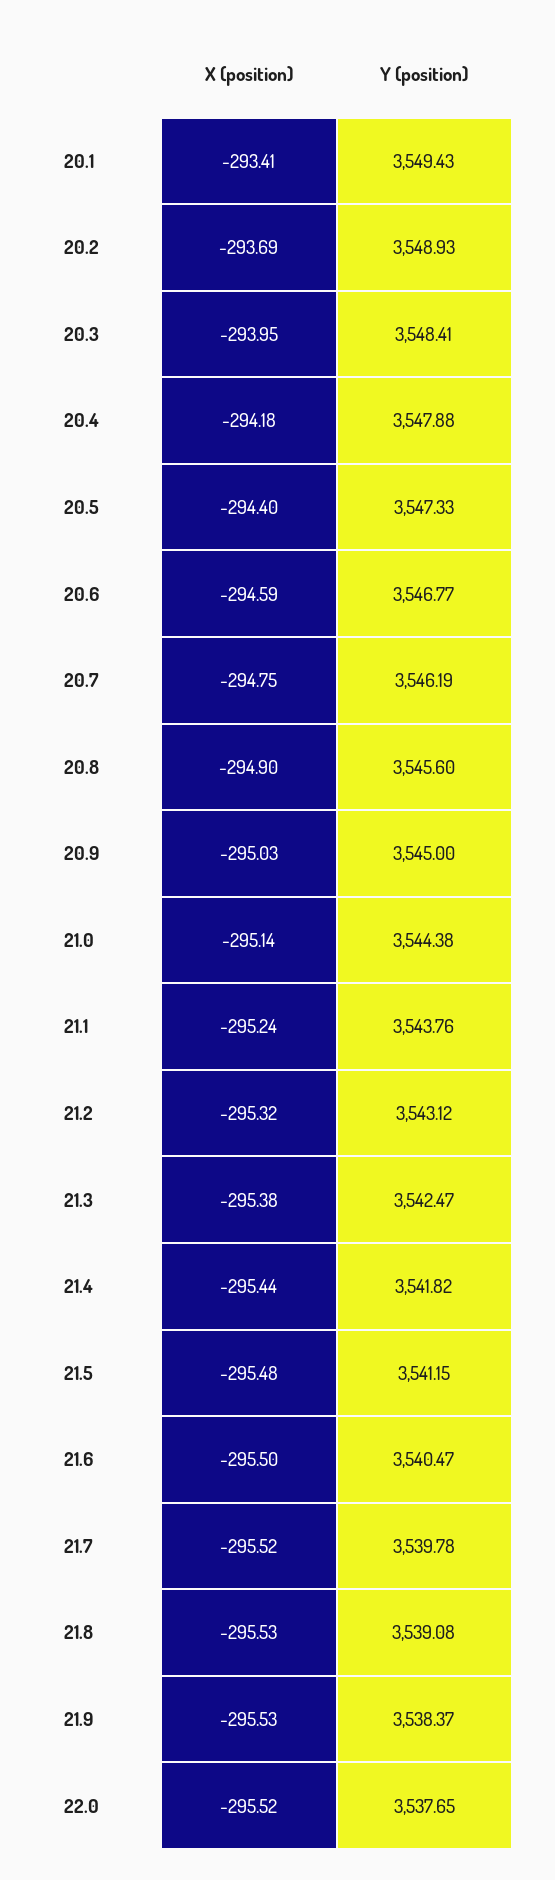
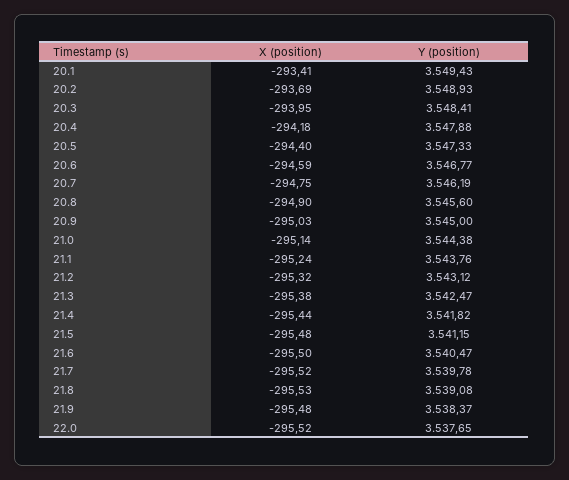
  {
    "X (position)": {
      "20.1": -293.41,
      "20.2": -293.69,
      "20.3": -293.95,
      "20.4": -294.18,
      "20.5": -294.4,
      "20.6": -294.59,
      "20.7": -294.75,
      "20.8": -294.9,
      "20.9": -295.03,
      "21.0": -295.14,
      "21.1": -295.24,
      "21.2": -295.32,
      "21.3": -295.38,
      "21.4": -295.44,
      "21.5": -295.48,
      "21.6": -295.5,
      "21.7": -295.52,
      "21.8": -295.53,
-     "21.9": -295.53,
+     "21.9": -295.48,
      "22.0": -295.52
    },
    "Y (position)": {
      "20.1": 3549.43,
      "20.2": 3548.93,
      "20.3": 3548.41,
      "20.4": 3547.88,
      "20.5": 3547.33,
      "20.6": 3546.77,
      "20.7": 3546.19,
      "20.8": 3545.6,
      "20.9": 3545,
      "21.0": 3544.38,
      "21.1": 3543.76,
      "21.2": 3543.12,
      "21.3": 3542.47,
      "21.4": 3541.82,
      "21.5": 3541.15,
      "21.6": 3540.47,
      "21.7": 3539.78,
      "21.8": 3539.08,
      "21.9": 3538.37,
      "22.0": 3537.65
    }
  }

